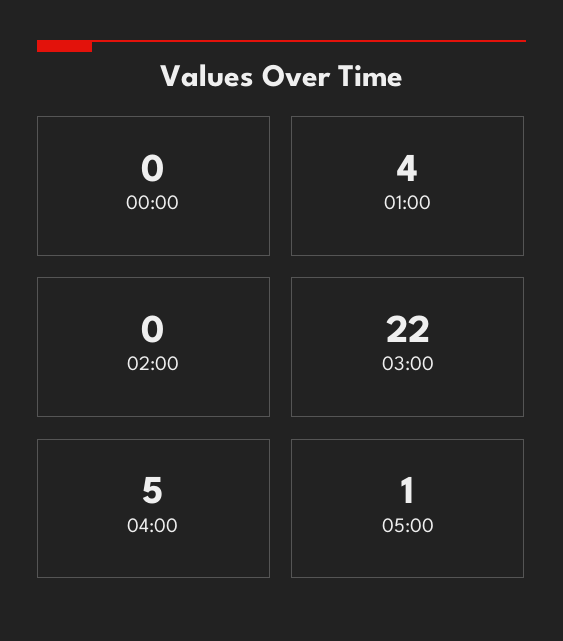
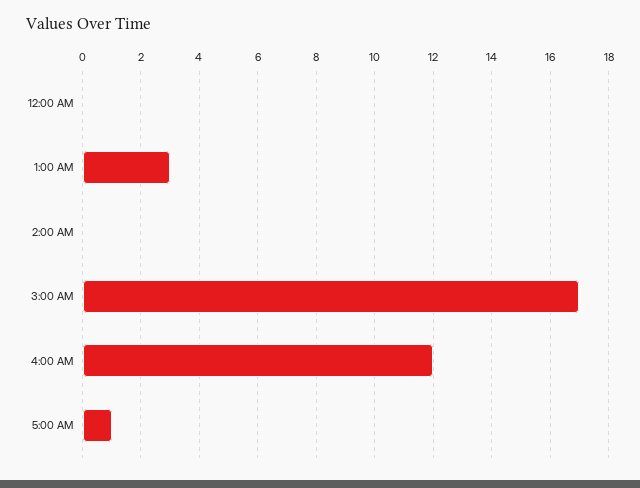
  {
    "00:00": 0,
-   "01:00": 4,
+   "01:00": 3,
    "02:00": 0,
-   "03:00": 22,
+   "03:00": 17,
-   "04:00": 5,
+   "04:00": 12,
    "05:00": 1
  }

